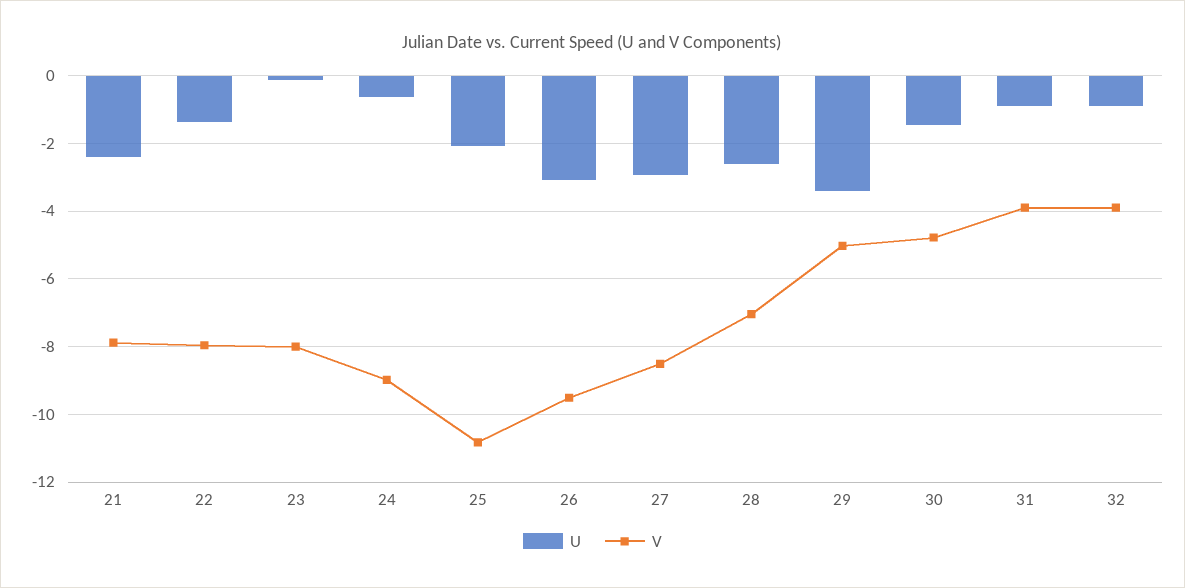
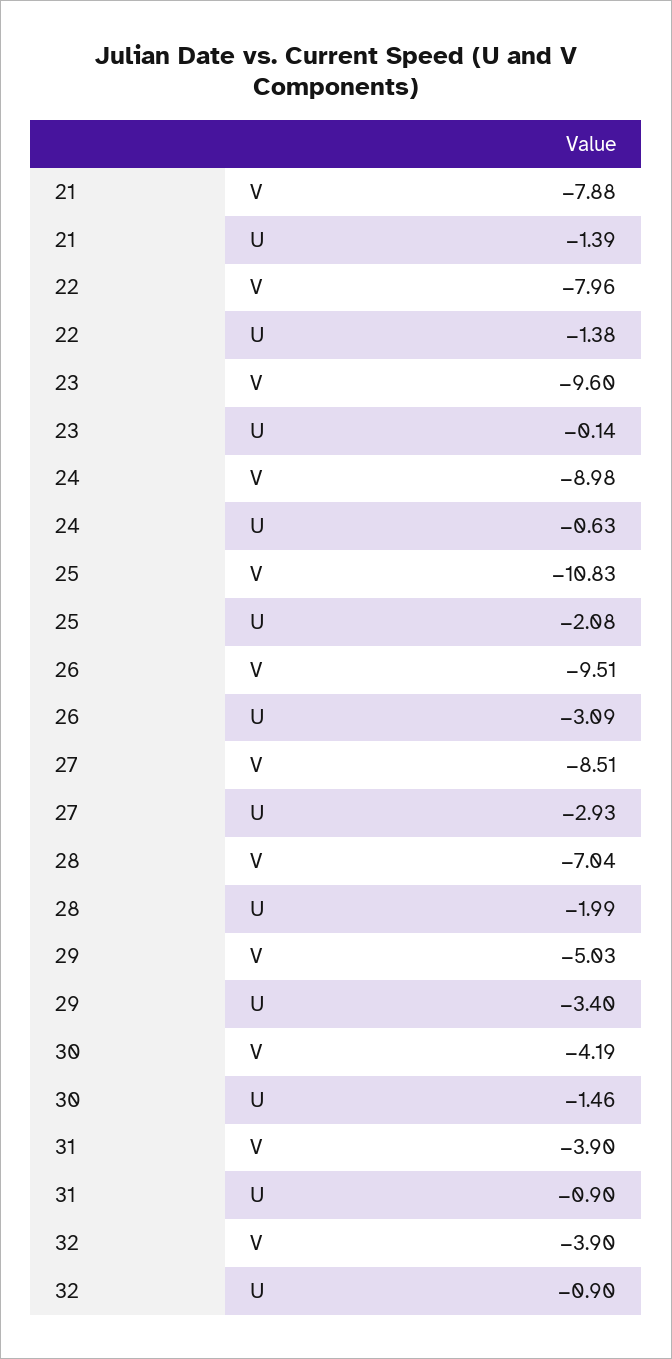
  {
    "U": {
-     "21": -2.4,
+     "21": -1.39,
      "22": -1.38,
      "23": -0.14,
      "24": -0.63,
      "25": -2.08,
      "26": -3.09,
      "27": -2.93,
-     "28": -2.6,
+     "28": -1.99,
      "29": -3.4,
      "30": -1.46,
      "31": -0.9,
      "32": -0.9
    },
    "V": {
      "21": -7.88,
      "22": -7.96,
-     "23": -8,
+     "23": -9.6,
      "24": -8.98,
      "25": -10.83,
      "26": -9.51,
      "27": -8.51,
      "28": -7.04,
      "29": -5.03,
-     "30": -4.8,
+     "30": -4.19,
      "31": -3.9,
      "32": -3.9
    }
  }

